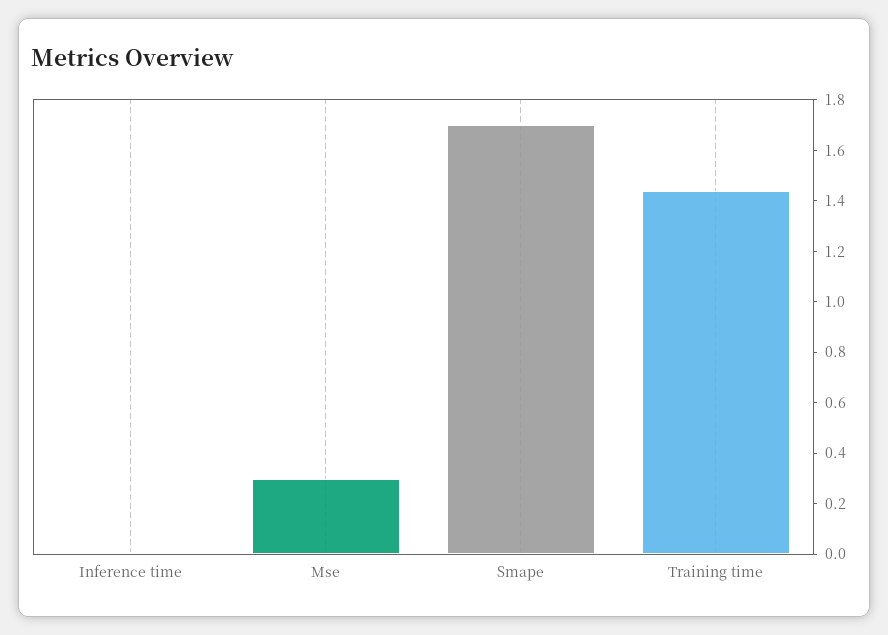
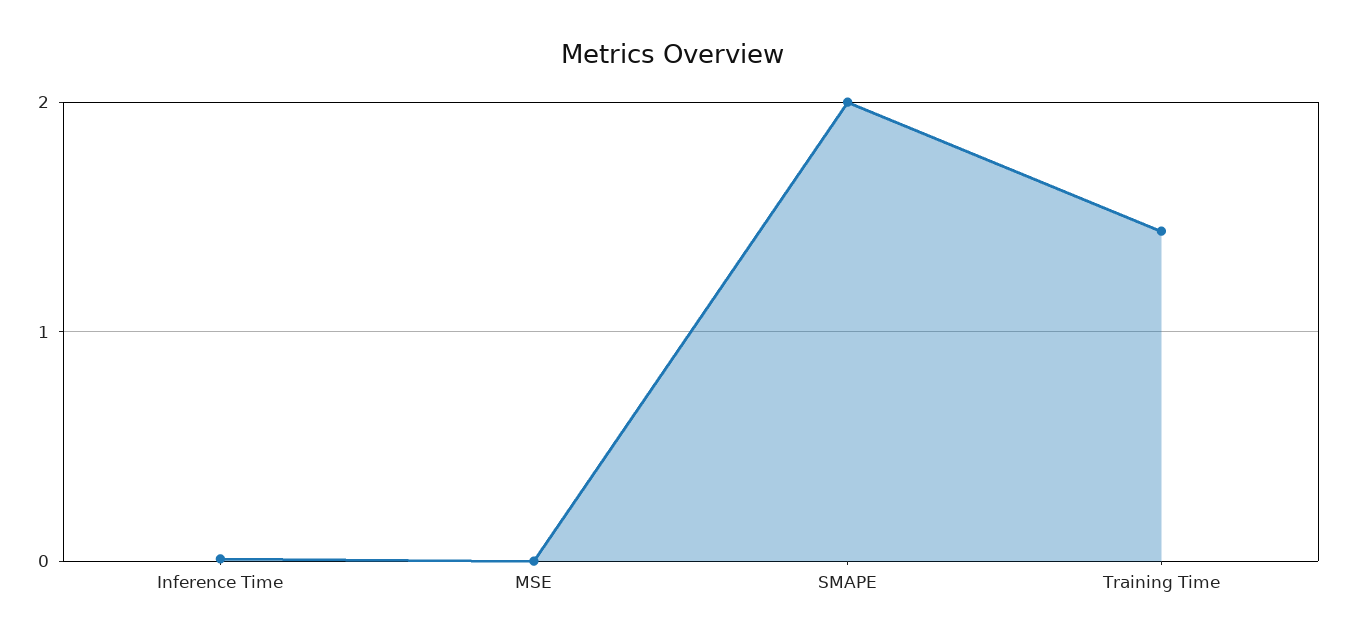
  {
    "Inference time": 0,
-   "Mse": 0.3,
+   "Mse": 0,
-   "Smape": 1.7,
+   "Smape": 2,
    "Training time": 1.45
  }

